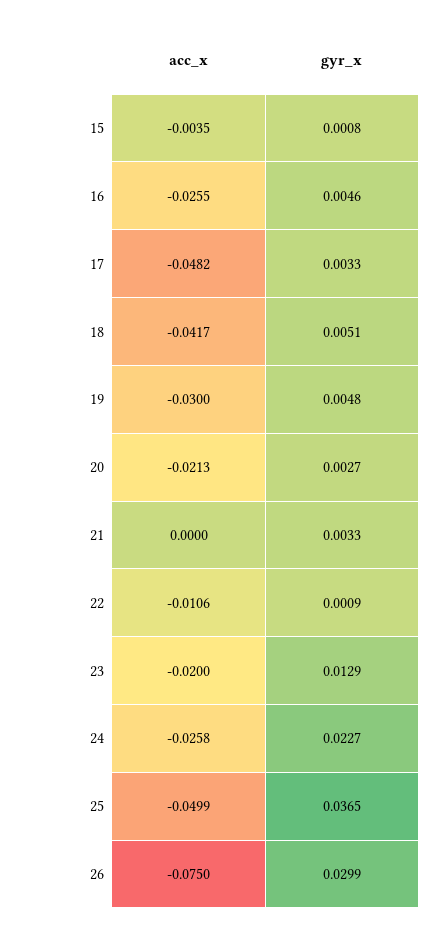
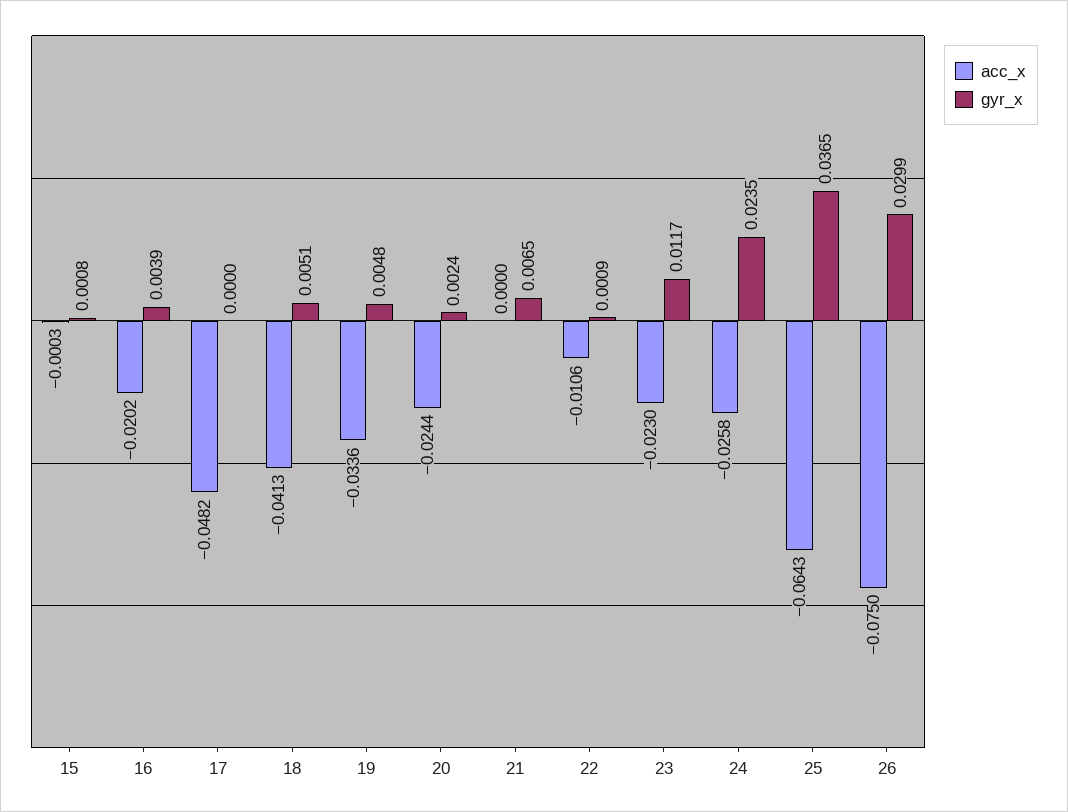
  {
    "acc_x": {
-     "15": -0.0035,
+     "15": -0.0003,
-     "16": -0.0255,
+     "16": -0.0202,
      "17": -0.0482,
-     "18": -0.0417,
+     "18": -0.0413,
-     "19": -0.03,
+     "19": -0.0336,
-     "20": -0.0213,
+     "20": -0.0244,
      "21": 0,
      "22": -0.0106,
-     "23": -0.02,
+     "23": -0.023,
      "24": -0.0258,
-     "25": -0.0499,
+     "25": -0.0643,
      "26": -0.075
    },
    "gyr_x": {
      "15": 0.0008,
-     "16": 0.0046,
+     "16": 0.0039,
-     "17": 0.0033,
+     "17": 0,
      "18": 0.0051,
      "19": 0.0048,
-     "20": 0.0027,
+     "20": 0.0024,
-     "21": 0.0033,
+     "21": 0.0065,
      "22": 0.0009,
-     "23": 0.0129,
+     "23": 0.0117,
-     "24": 0.0227,
+     "24": 0.0235,
      "25": 0.0365,
      "26": 0.0299
    }
  }

